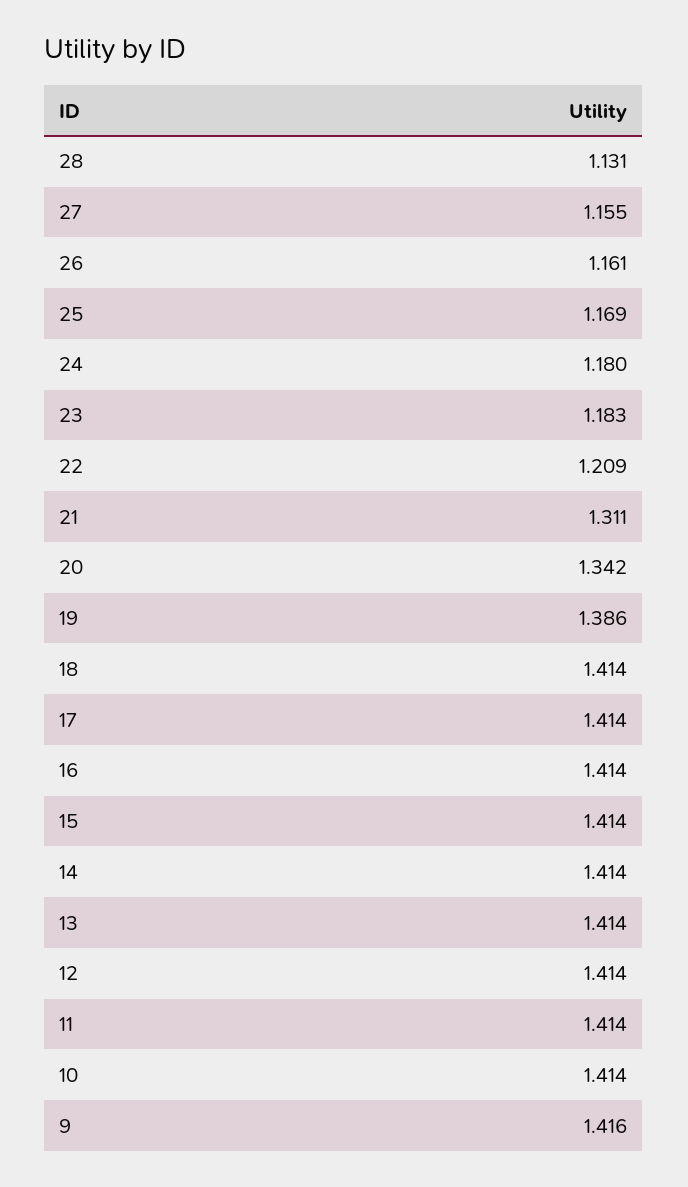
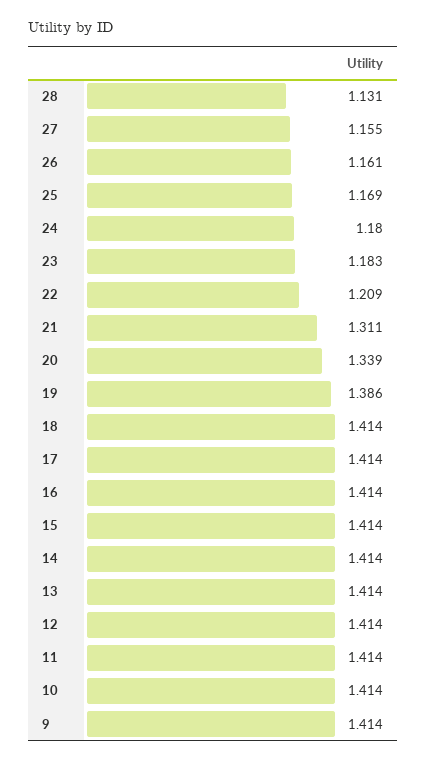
  {
    "28": 1.131,
    "27": 1.155,
    "26": 1.161,
    "25": 1.169,
    "24": 1.18,
    "23": 1.183,
    "22": 1.209,
    "21": 1.311,
-   "20": 1.342,
+   "20": 1.339,
    "19": 1.386,
    "18": 1.414,
    "17": 1.414,
    "16": 1.414,
    "15": 1.414,
    "14": 1.414,
    "13": 1.414,
    "12": 1.414,
    "11": 1.414,
    "10": 1.414,
-   "9": 1.416
+   "9": 1.414
  }

